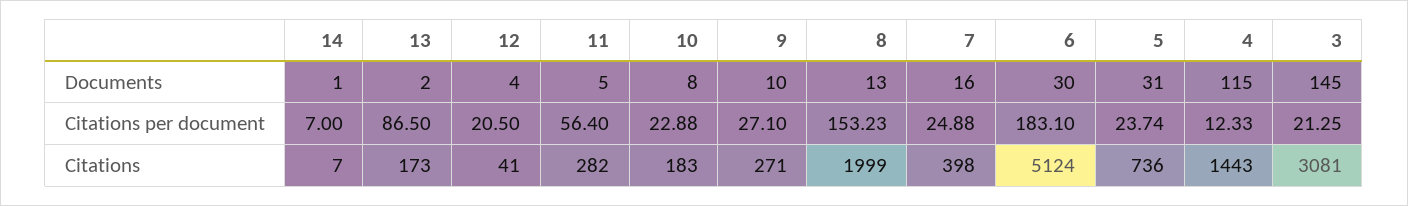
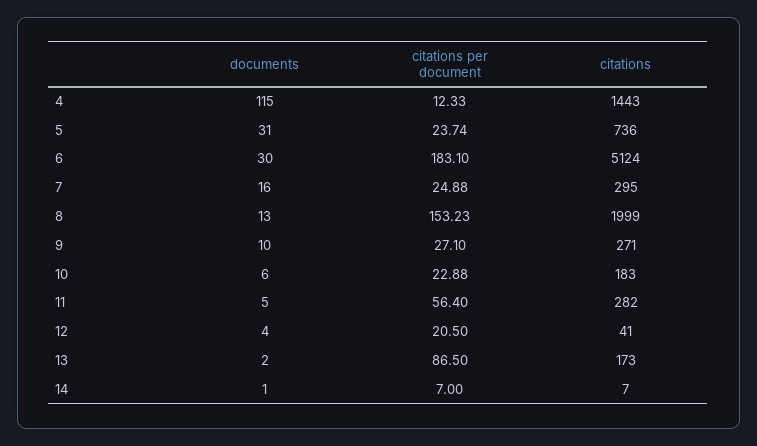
  {
    "14": {
      "Documents": 1,
      "Citations per document": 7,
      "Citations": 7
    },
    "13": {
      "Documents": 2,
      "Citations per document": 86.5,
      "Citations": 173
    },
    "12": {
      "Documents": 4,
      "Citations per document": 20.5,
      "Citations": 41
    },
    "11": {
      "Documents": 5,
      "Citations per document": 56.4,
      "Citations": 282
    },
    "10": {
-     "Documents": 8,
+     "Documents": 6,
      "Citations per document": 22.88,
      "Citations": 183
    },
    "9": {
      "Documents": 10,
      "Citations per document": 27.1,
      "Citations": 271
    },
    "8": {
      "Documents": 13,
      "Citations per document": 153.23,
      "Citations": 1999
    },
    "7": {
      "Documents": 16,
      "Citations per document": 24.88,
-     "Citations": 398
+     "Citations": 295
    },
    "6": {
      "Documents": 30,
      "Citations per document": 183.1,
      "Citations": 5124
    },
    "5": {
      "Documents": 31,
      "Citations per document": 23.74,
      "Citations": 736
    },
    "4": {
      "Documents": 115,
      "Citations per document": 12.33,
      "Citations": 1443
-   },
+   }
-   "3": {
-     "Documents": 145,
-     "Citations per document": 21.25,
-     "Citations": 3081
-   }
  }

